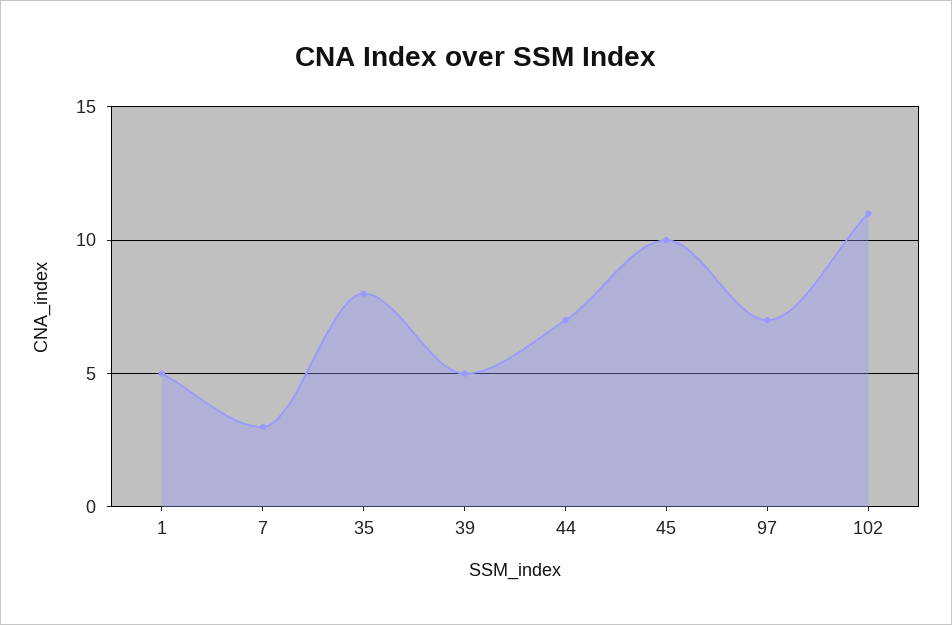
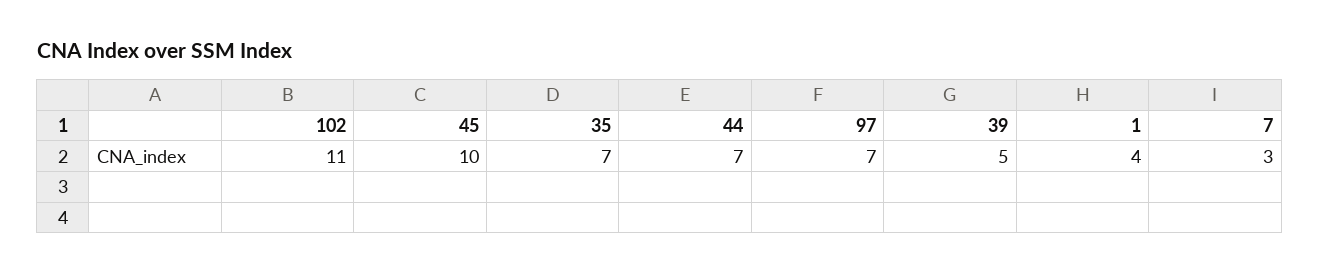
  {
-   "1": 5,
+   "1": 4,
    "7": 3,
-   "35": 8,
+   "35": 7,
    "39": 5,
    "44": 7,
    "45": 10,
    "97": 7,
    "102": 11
  }

